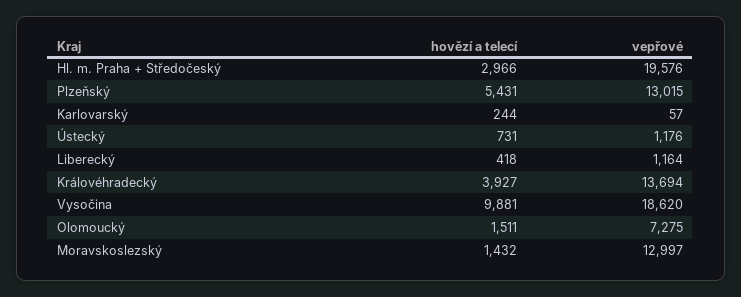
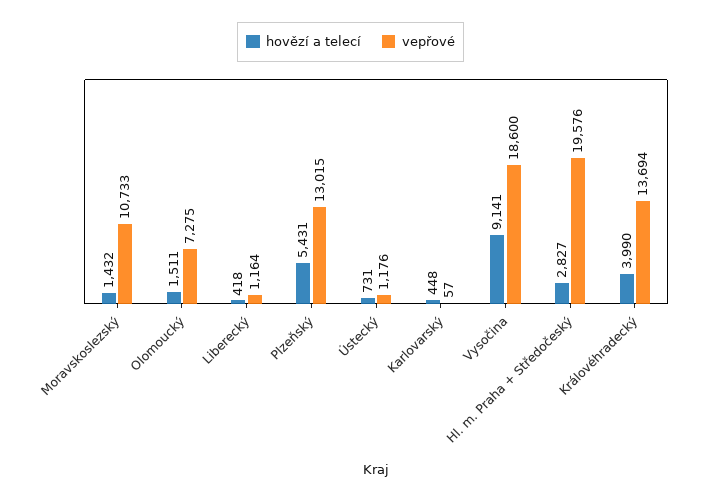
  {
    "hovězí a telecí": {
-     "Hl. m. Praha + Středočeský": 2966,
+     "Hl. m. Praha + Středočeský": 2827,
      "Plzeňský": 5431,
-     "Karlovarský": 244,
+     "Karlovarský": 448,
      "Ústecký": 731,
      "Liberecký": 418,
-     "Královéhradecký": 3927,
+     "Královéhradecký": 3990,
-     "Vysočina": 9881,
+     "Vysočina": 9141,
      "Olomoucký": 1511,
      "Moravskoslezský": 1432
    },
    "vepřové": {
      "Hl. m. Praha + Středočeský": 19576,
      "Plzeňský": 13015,
      "Karlovarský": 57,
      "Ústecký": 1176,
      "Liberecký": 1164,
      "Královéhradecký": 13694,
-     "Vysočina": 18620,
+     "Vysočina": 18600,
      "Olomoucký": 7275,
-     "Moravskoslezský": 12997
+     "Moravskoslezský": 10733
    }
  }

